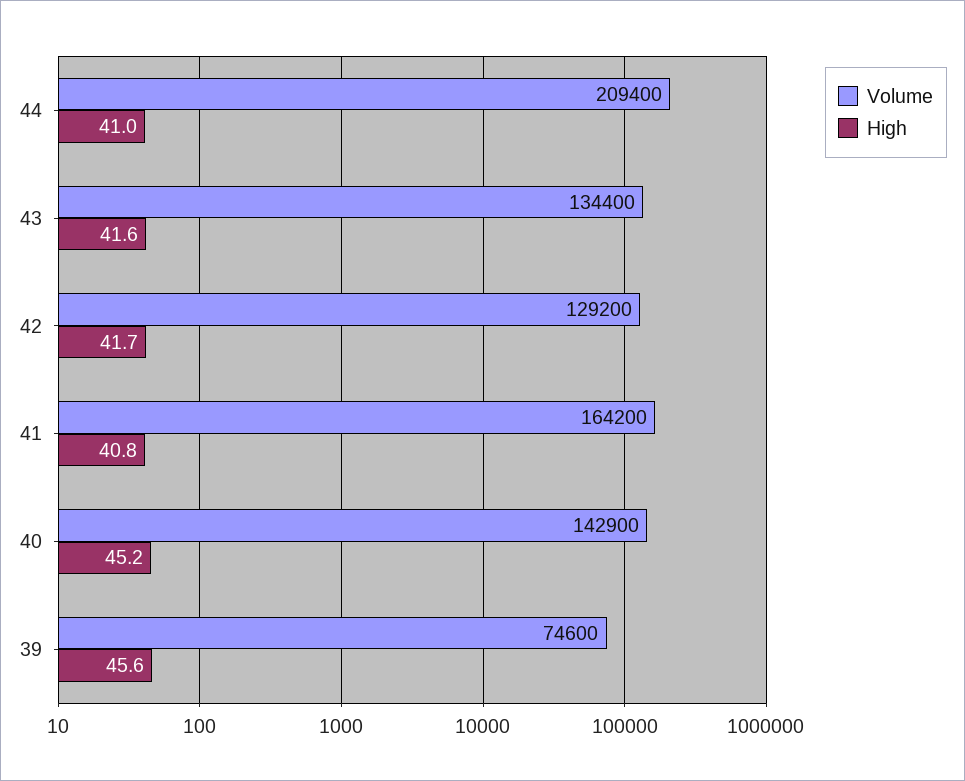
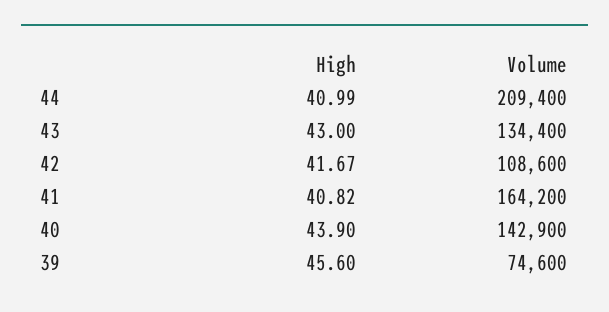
  {
    "Volume": {
      "44": 209400,
      "43": 134400,
-     "42": 129200,
+     "42": 108600,
      "41": 164200,
      "40": 142900,
      "39": 74600
    },
    "High": {
      "44": 40.99,
-     "43": 41.6,
+     "43": 43,
      "42": 41.67,
      "41": 40.82,
-     "40": 45.2,
+     "40": 43.9,
      "39": 45.6
    }
  }

